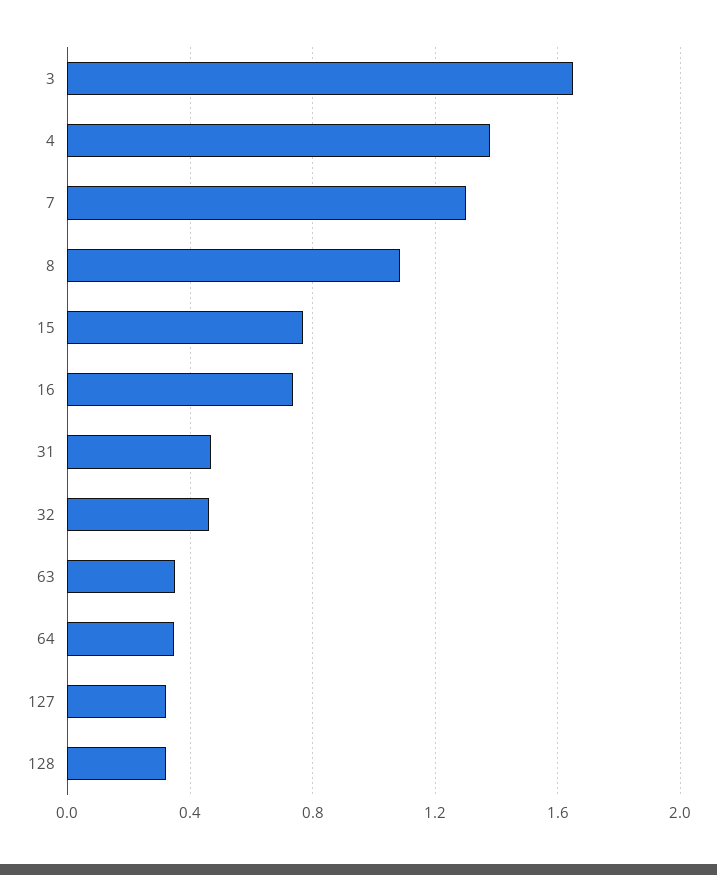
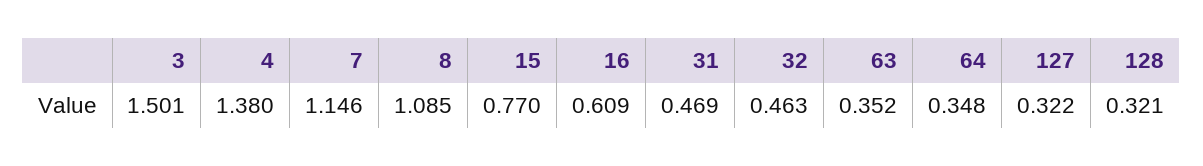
  {
-   "3": 1.65,
+   "3": 1.501,
    "4": 1.38,
-   "7": 1.3,
+   "7": 1.146,
    "8": 1.085,
    "15": 0.77,
-   "16": 0.75,
+   "16": 0.609,
    "31": 0.469,
    "32": 0.463,
    "63": 0.352,
    "64": 0.348,
    "127": 0.322,
    "128": 0.321
  }

